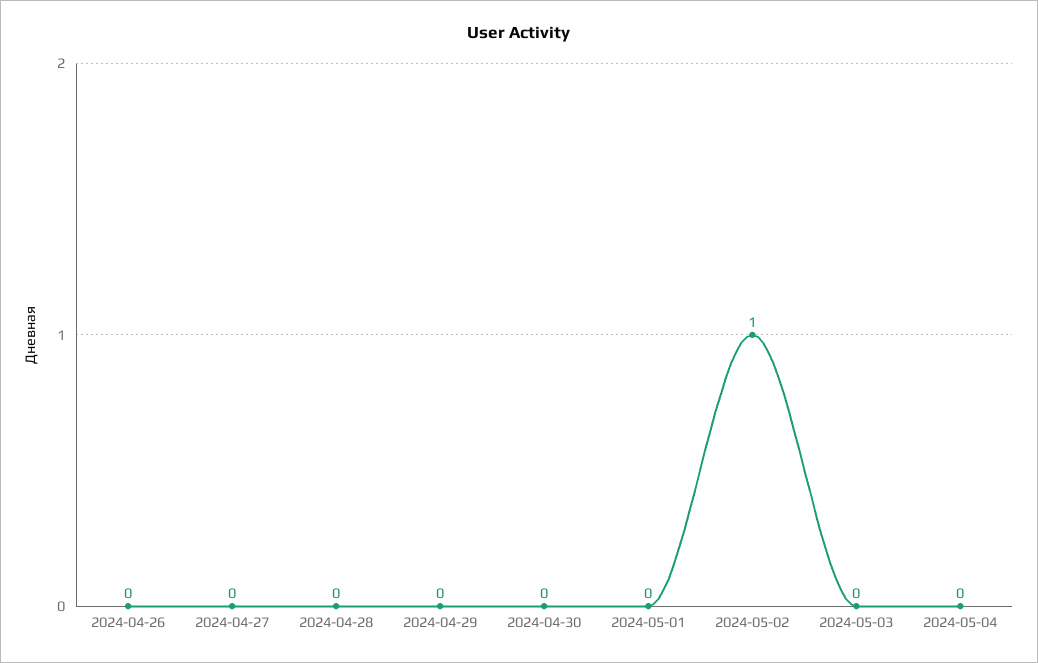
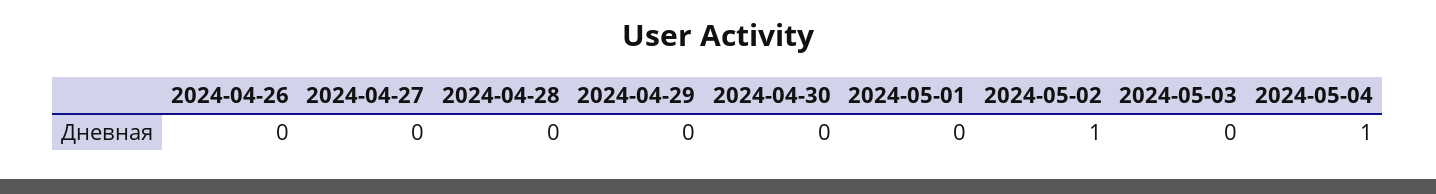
  {
    "2024-04-26": 0,
    "2024-04-27": 0,
    "2024-04-28": 0,
    "2024-04-29": 0,
    "2024-04-30": 0,
    "2024-05-01": 0,
    "2024-05-02": 1,
    "2024-05-03": 0,
-   "2024-05-04": 0
+   "2024-05-04": 1
  }

